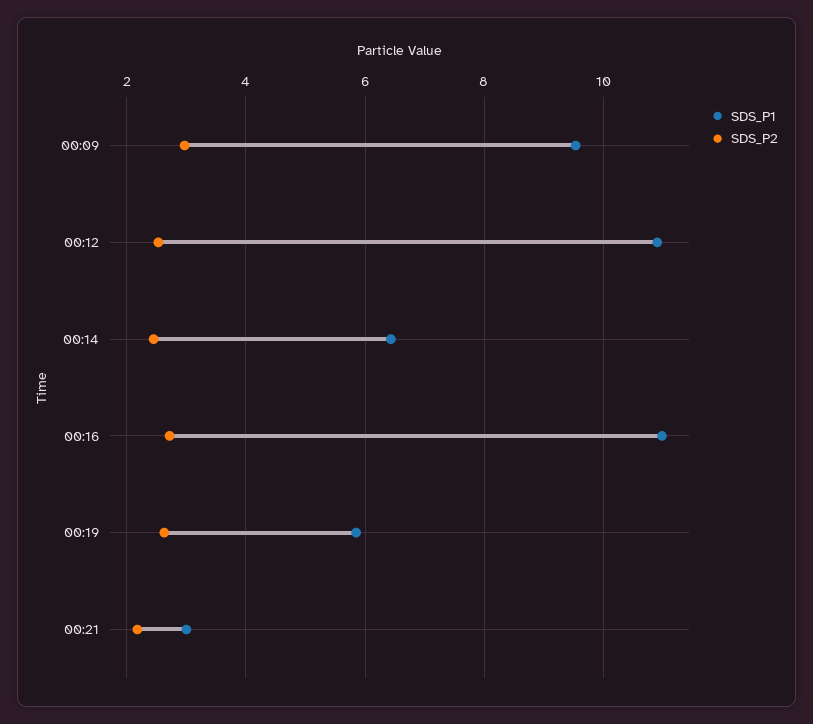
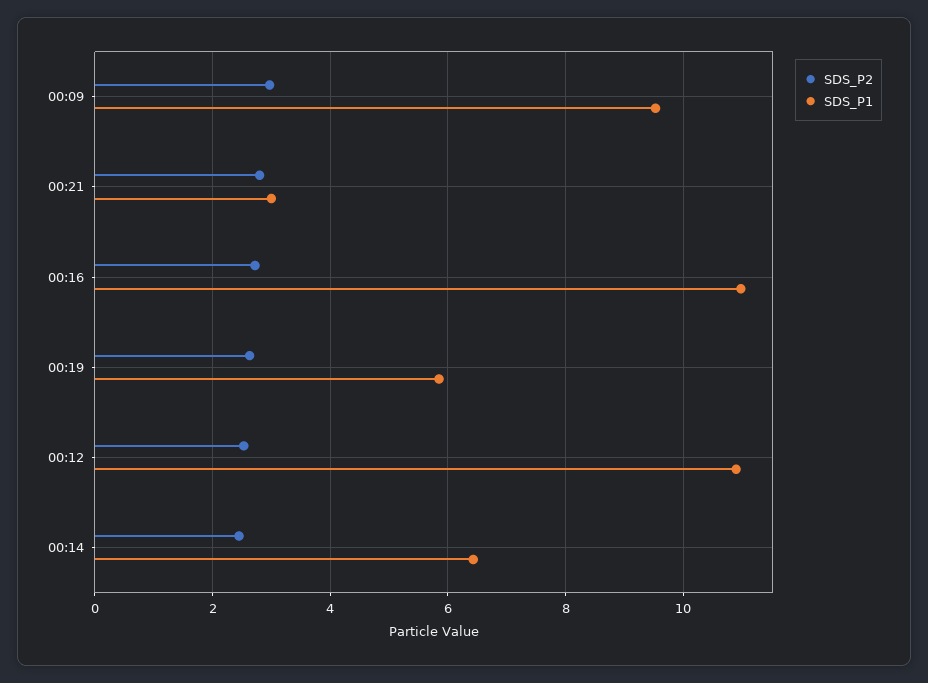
  {
    "SDS_P1": {
      "00:09": 9.6,
      "00:12": 11,
      "00:14": 6.4,
      "00:16": 11,
      "00:19": 5.8,
      "00:21": 3
    },
    "SDS_P2": {
      "00:09": 3,
      "00:12": 2.6,
      "00:14": 2.4,
      "00:16": 2.8,
      "00:19": 2.6,
-     "00:21": 2.2
+     "00:21": 2.8
    }
  }

